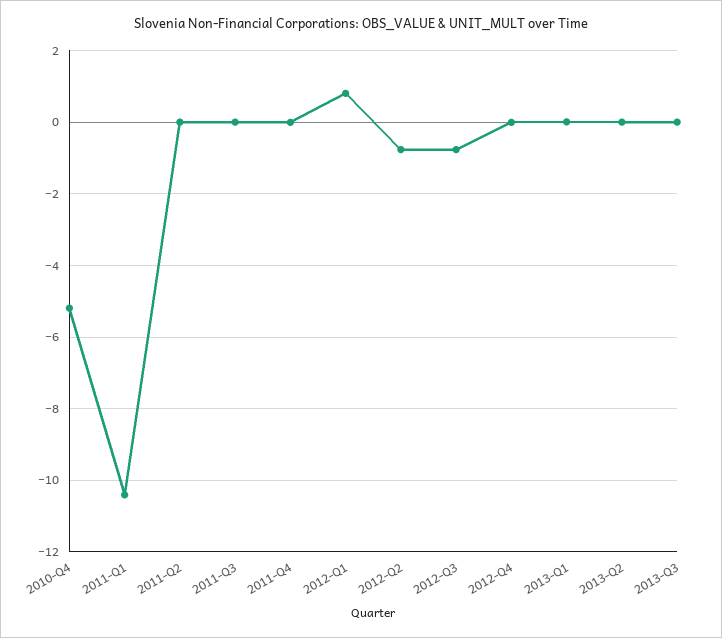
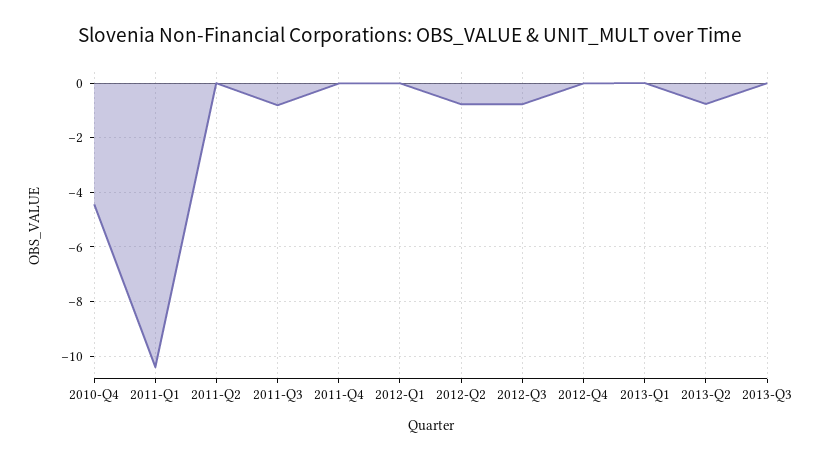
  {
-   "2010-Q4": -5.2,
+   "2010-Q4": -4.5,
    "2011-Q1": -10.4,
    "2011-Q2": 0,
-   "2011-Q3": 0,
+   "2011-Q3": -0.75,
    "2011-Q4": 0,
-   "2012-Q1": 0.8,
+   "2012-Q1": 0,
    "2012-Q2": -0.8,
    "2012-Q3": -0.8,
    "2012-Q4": 0,
    "2013-Q1": 0,
-   "2013-Q2": 0,
+   "2013-Q2": -0.75,
    "2013-Q3": 0
  }

